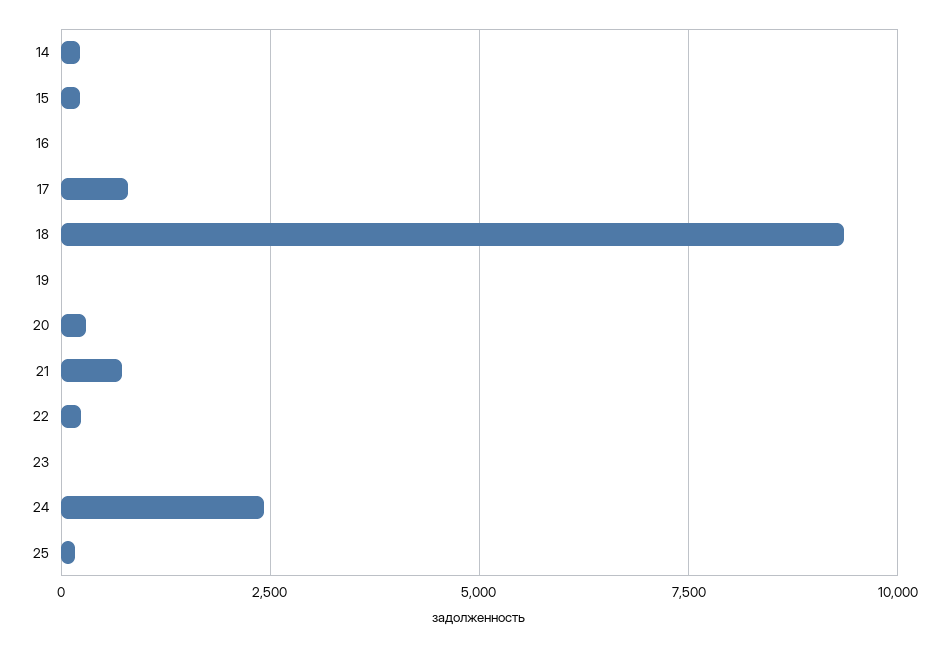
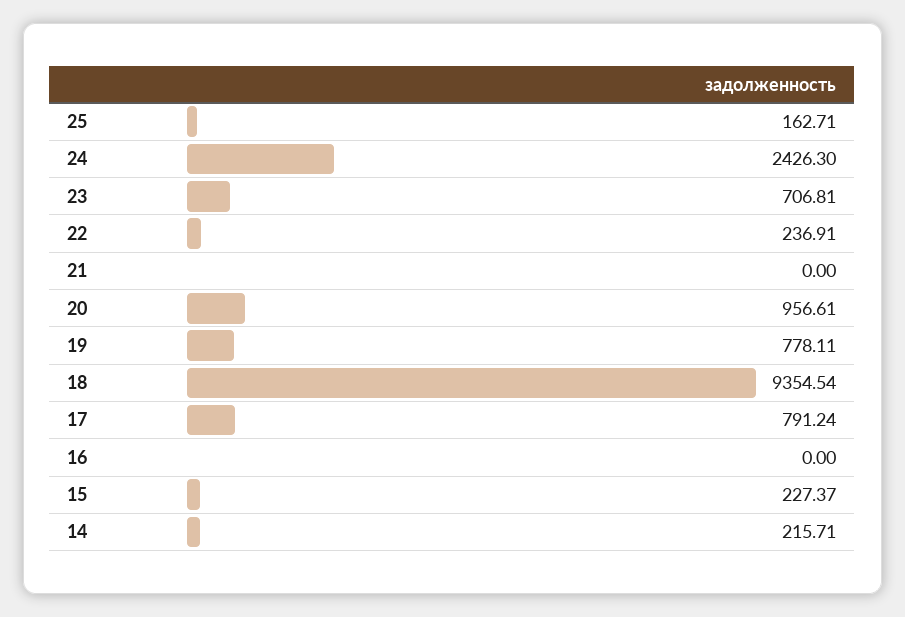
  {
    "14": 215.71,
    "15": 227.37,
    "16": 0,
    "17": 791.24,
    "18": 9354.54,
-   "19": 0,
+   "19": 778.11,
-   "20": 250,
+   "20": 956.61,
-   "21": 750,
+   "21": 0,
    "22": 236.91,
-   "23": 0,
+   "23": 706.81,
    "24": 2426.3,
    "25": 162.71
  }

